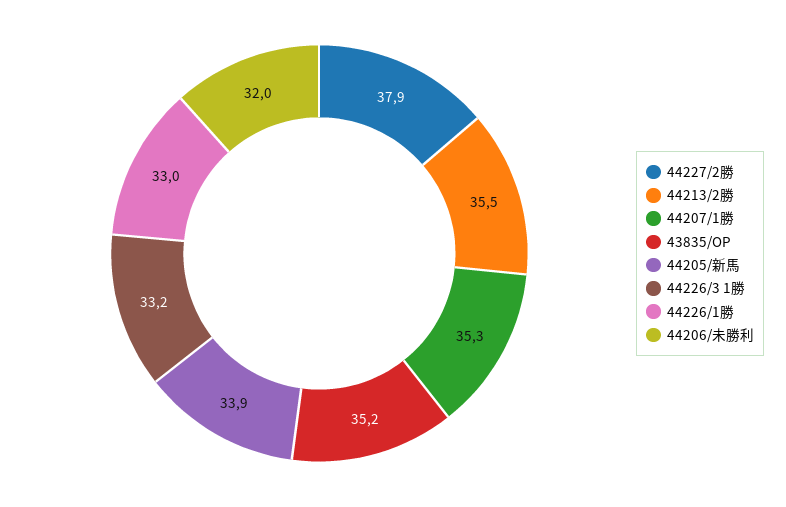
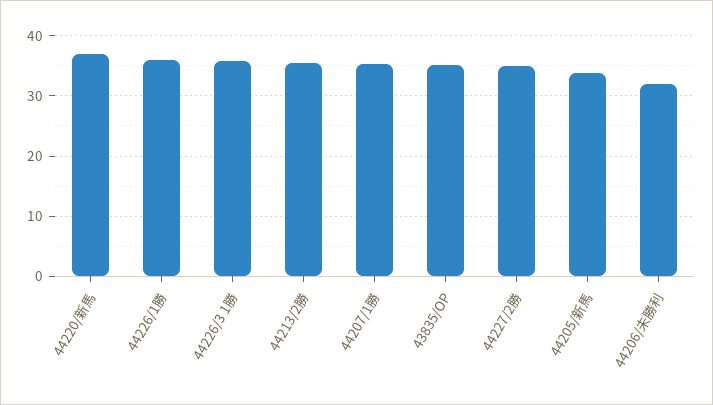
  {
-   "44227/2勝": 37.9,
+   "44227/2勝": 35,
    "44213/2勝": 35.5,
    "44207/1勝": 35.3,
    "43835/OP": 35.2,
    "44205/新馬": 33.9,
-   "44226/3 1勝": 33.2,
+   "44226/3 1勝": 36,
-   "44226/1勝": 33,
+   "44226/1勝": 36,
-   "44206/未勝利": 32
+   "44206/未勝利": 32,
+   "44220/新馬": 37
  }

